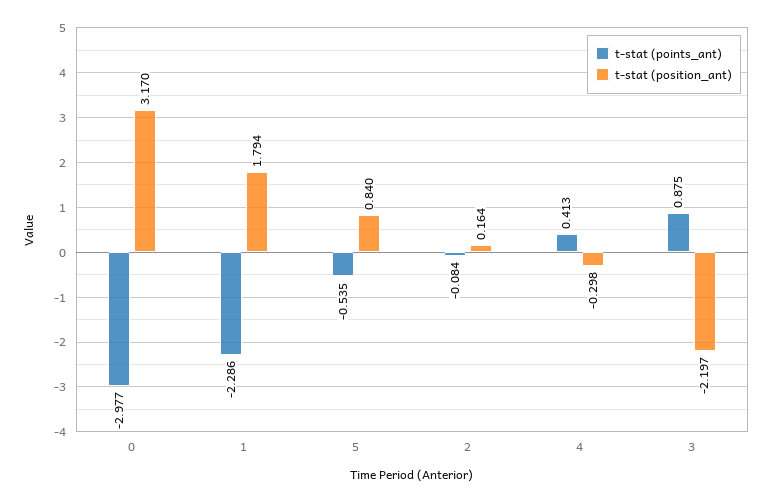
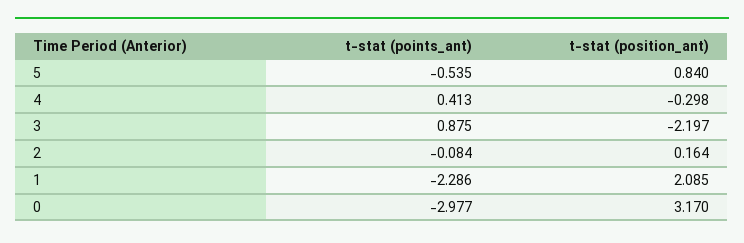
  {
    "t-stat (points_ant)": {
      "0": -2.977,
      "1": -2.286,
      "5": -0.535,
      "2": -0.084,
      "4": 0.413,
      "3": 0.875
    },
    "t-stat (position_ant)": {
      "0": 3.17,
-     "1": 1.794,
+     "1": 2.085,
      "5": 0.84,
      "2": 0.164,
      "4": -0.298,
      "3": -2.197
    }
  }

